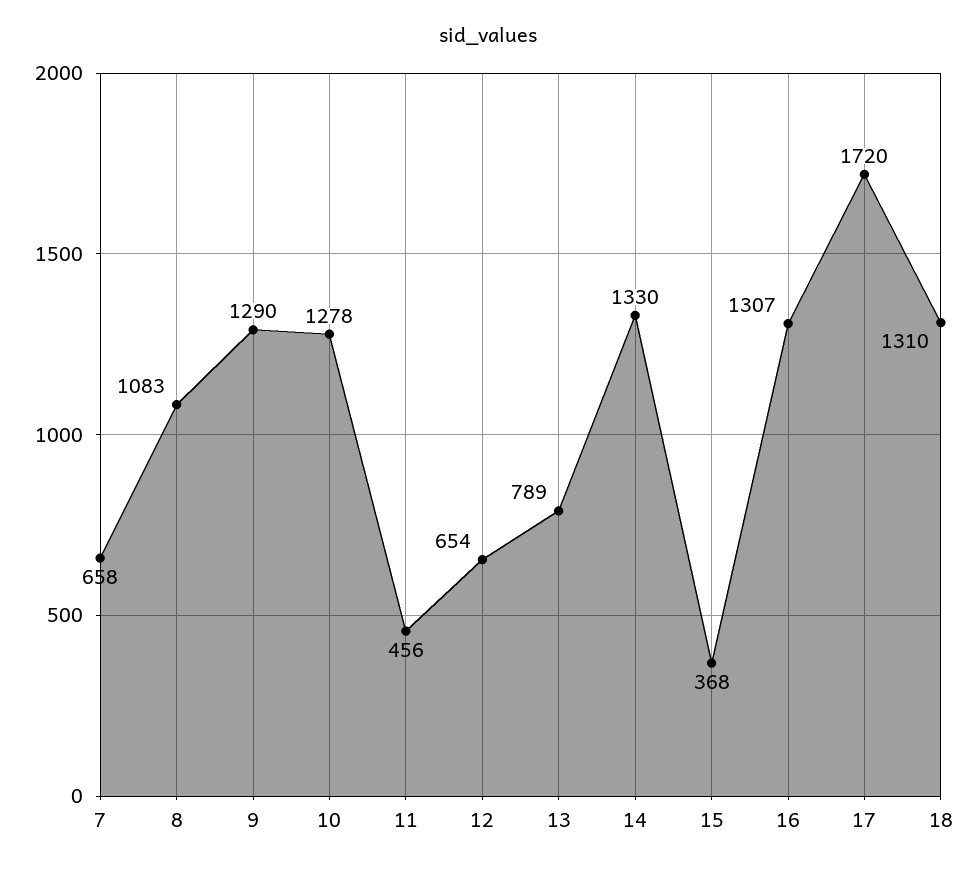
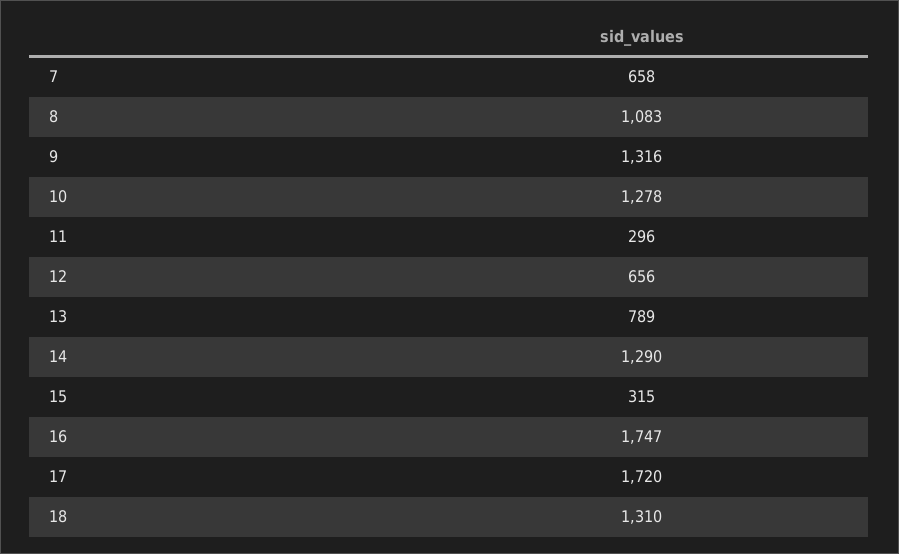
  {
    "7": 658,
    "8": 1083,
-   "9": 1290,
+   "9": 1316,
    "10": 1278,
-   "11": 456,
+   "11": 296,
-   "12": 654,
+   "12": 656,
    "13": 789,
-   "14": 1330,
+   "14": 1290,
-   "15": 368,
+   "15": 315,
-   "16": 1307,
+   "16": 1747,
    "17": 1720,
    "18": 1310
  }

